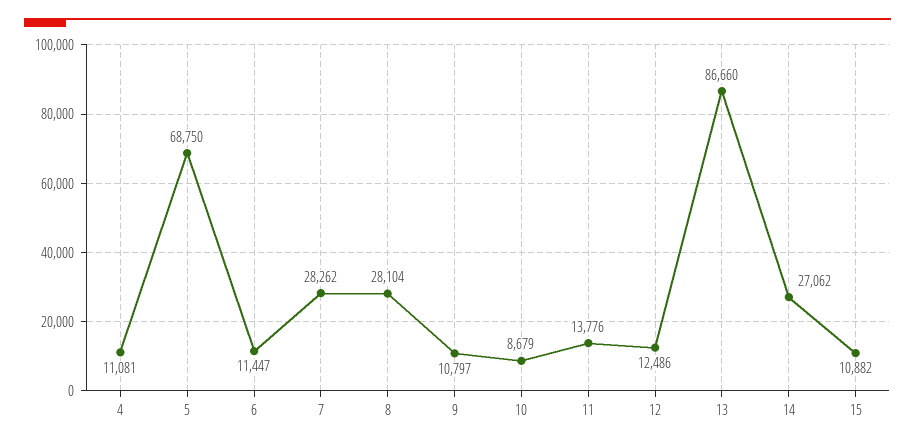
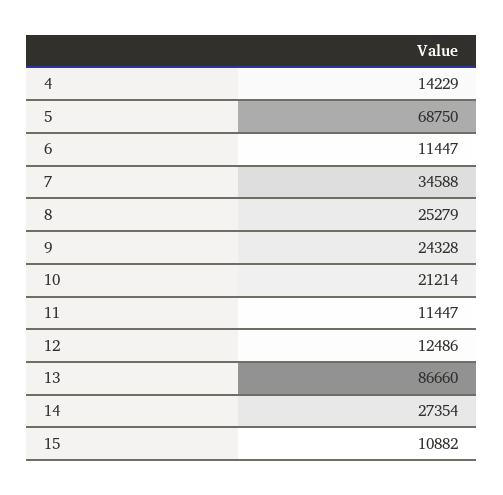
  {
-   "4": 11081,
+   "4": 14229,
    "5": 68750,
    "6": 11447,
-   "7": 28262,
+   "7": 34588,
-   "8": 28104,
+   "8": 25279,
-   "9": 10797,
+   "9": 24328,
-   "10": 8679,
+   "10": 21214,
-   "11": 13776,
+   "11": 11447,
    "12": 12486,
    "13": 86660,
-   "14": 27062,
+   "14": 27354,
    "15": 10882
  }

